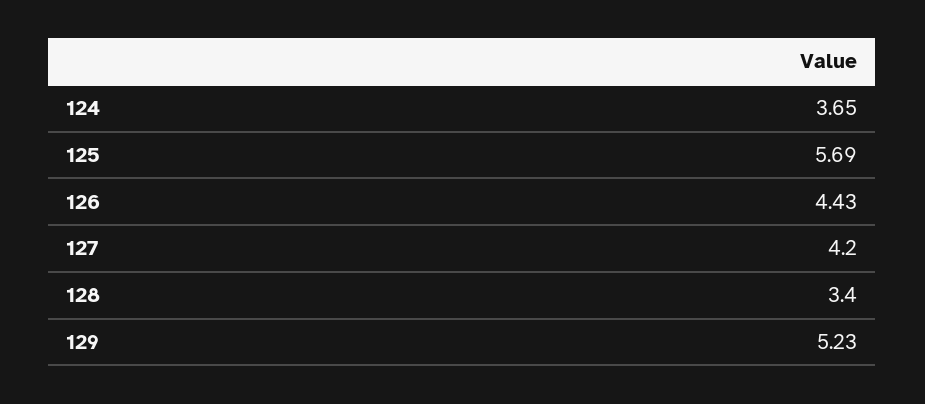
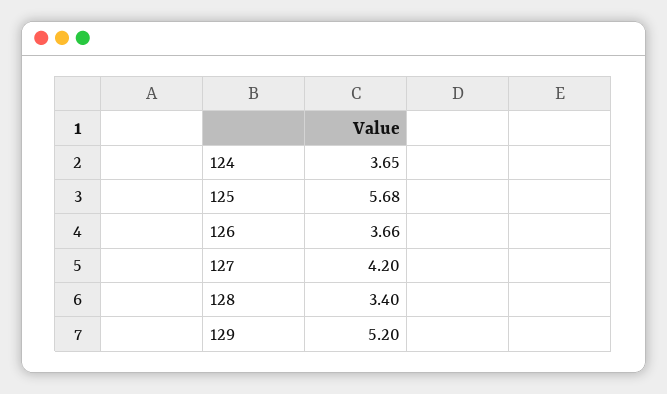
  {
    "124": 3.65,
-   "125": 5.69,
+   "125": 5.68,
-   "126": 4.43,
+   "126": 3.66,
    "127": 4.2,
    "128": 3.4,
-   "129": 5.23
+   "129": 5.2
  }

